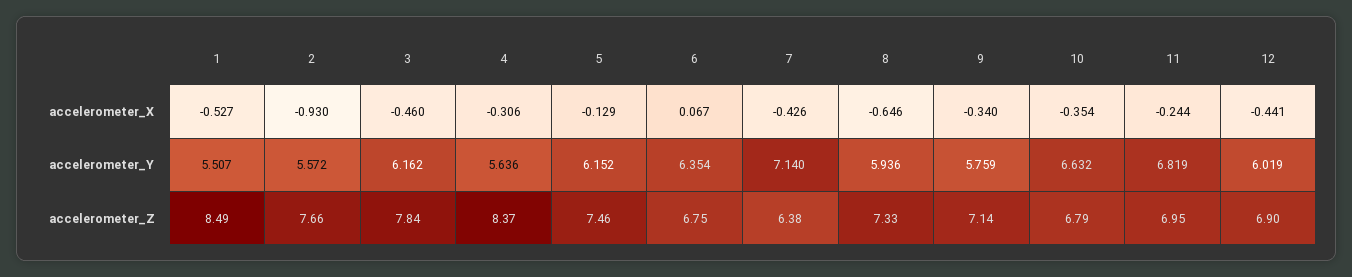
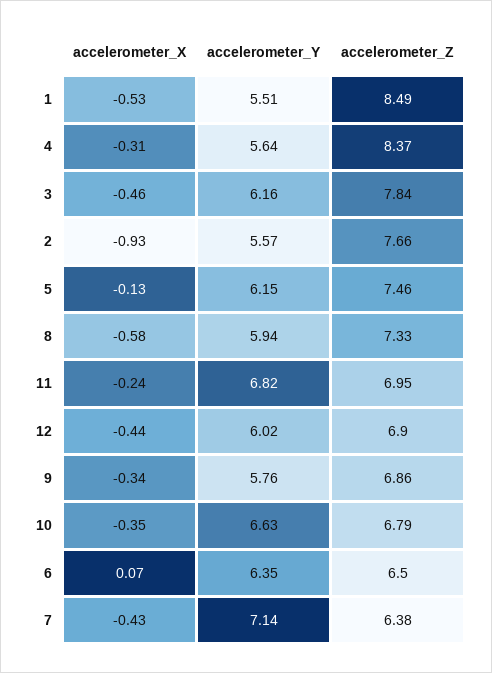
  {
    "1": {
      "accelerometer_X": -0.527,
      "accelerometer_Y": 5.507,
      "accelerometer_Z": 8.49
    },
    "2": {
      "accelerometer_X": -0.93,
      "accelerometer_Y": 5.572,
      "accelerometer_Z": 7.66
    },
    "3": {
      "accelerometer_X": -0.46,
      "accelerometer_Y": 6.162,
      "accelerometer_Z": 7.84
    },
    "4": {
      "accelerometer_X": -0.306,
      "accelerometer_Y": 5.636,
      "accelerometer_Z": 8.37
    },
    "5": {
      "accelerometer_X": -0.129,
      "accelerometer_Y": 6.152,
      "accelerometer_Z": 7.46
    },
    "6": {
      "accelerometer_X": 0.067,
      "accelerometer_Y": 6.354,
-     "accelerometer_Z": 6.75
+     "accelerometer_Z": 6.5
    },
    "7": {
      "accelerometer_X": -0.426,
      "accelerometer_Y": 7.14,
      "accelerometer_Z": 6.38
    },
    "8": {
-     "accelerometer_X": -0.646,
+     "accelerometer_X": -0.58,
      "accelerometer_Y": 5.936,
      "accelerometer_Z": 7.33
    },
    "9": {
      "accelerometer_X": -0.34,
      "accelerometer_Y": 5.759,
-     "accelerometer_Z": 7.14
+     "accelerometer_Z": 6.86
    },
    "10": {
      "accelerometer_X": -0.354,
      "accelerometer_Y": 6.632,
      "accelerometer_Z": 6.79
    },
    "11": {
      "accelerometer_X": -0.244,
      "accelerometer_Y": 6.819,
      "accelerometer_Z": 6.95
    },
    "12": {
      "accelerometer_X": -0.441,
      "accelerometer_Y": 6.019,
      "accelerometer_Z": 6.9
    }
  }

